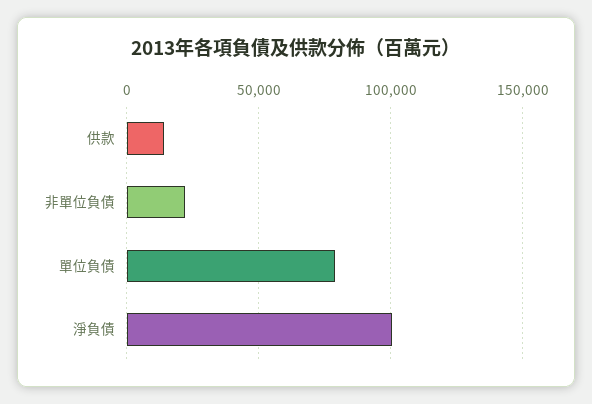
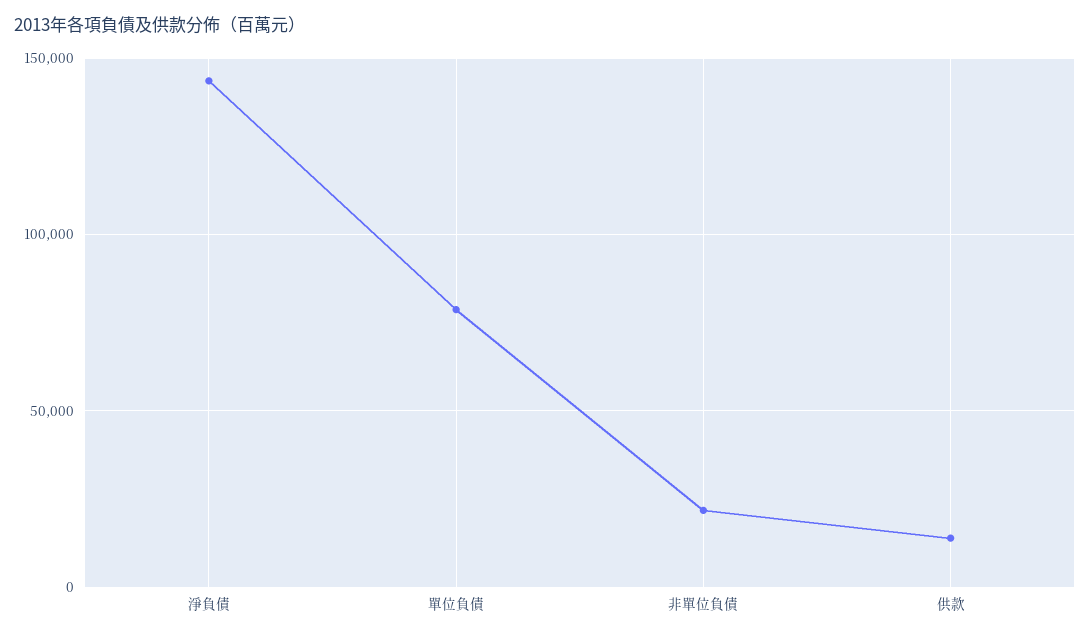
  {
    "供款": 15000,
    "非單位負債": 20000,
    "單位負債": 80000,
-   "淨負債": 100000
+   "淨負債": 145000
  }

